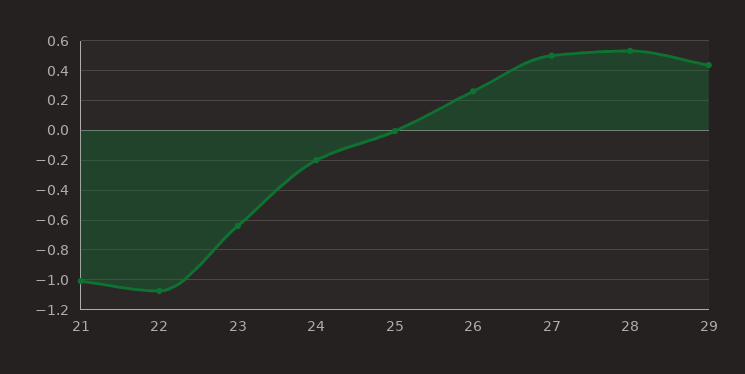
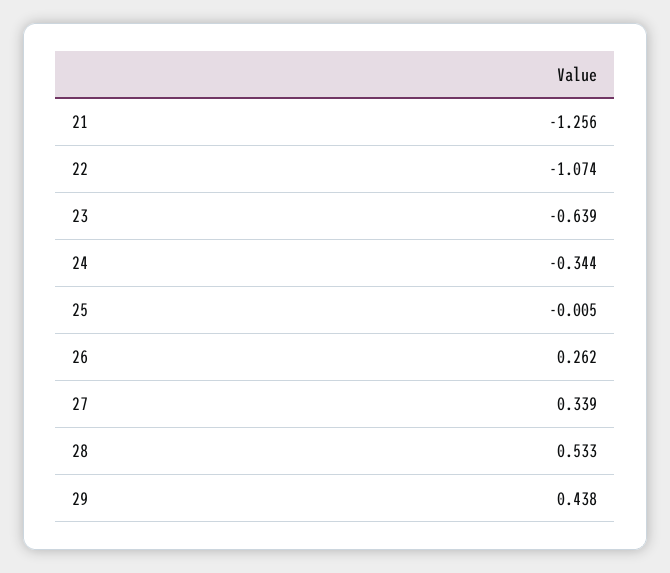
  {
-   "21": -1,
+   "21": -1.256,
    "22": -1.074,
    "23": -0.639,
-   "24": -0.2,
+   "24": -0.344,
    "25": -0.005,
    "26": 0.262,
-   "27": 0.5,
+   "27": 0.339,
    "28": 0.533,
    "29": 0.438
  }

